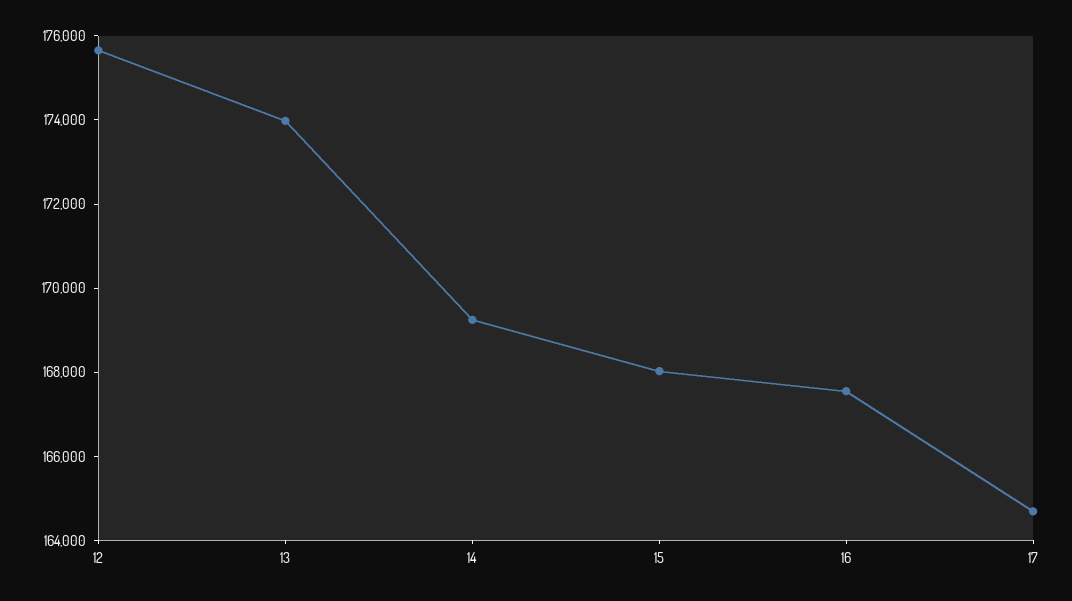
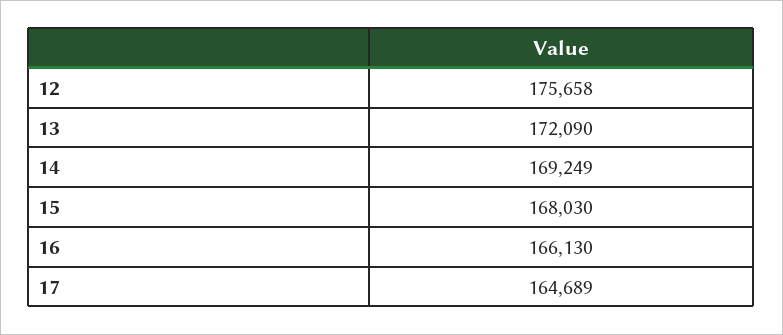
  {
    "12": 175658,
-   "13": 174000,
+   "13": 172090,
    "14": 169249,
    "15": 168030,
-   "16": 167500,
+   "16": 166130,
    "17": 164689
  }

